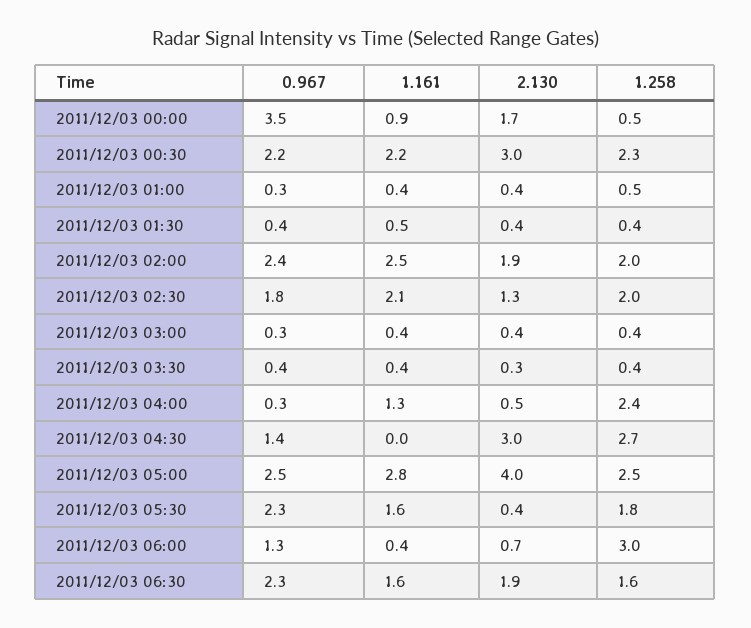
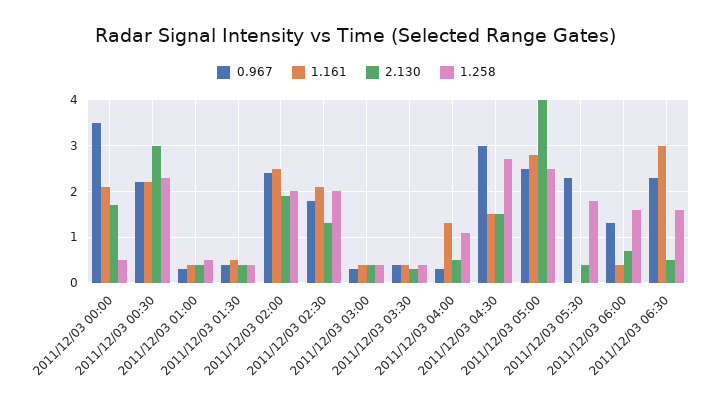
  {
    "0.967": {
      "2011/12/03 00:00": 3.5,
      "2011/12/03 00:30": 2.2,
      "2011/12/03 01:00": 0.3,
      "2011/12/03 01:30": 0.4,
      "2011/12/03 02:00": 2.4,
      "2011/12/03 02:30": 1.8,
      "2011/12/03 03:00": 0.3,
      "2011/12/03 03:30": 0.4,
      "2011/12/03 04:00": 0.3,
-     "2011/12/03 04:30": 1.4,
+     "2011/12/03 04:30": 3,
      "2011/12/03 05:00": 2.5,
      "2011/12/03 05:30": 2.3,
      "2011/12/03 06:00": 1.3,
      "2011/12/03 06:30": 2.3
    },
    "1.161": {
-     "2011/12/03 00:00": 0.9,
+     "2011/12/03 00:00": 2,
      "2011/12/03 00:30": 2.2,
      "2011/12/03 01:00": 0.4,
      "2011/12/03 01:30": 0.5,
      "2011/12/03 02:00": 2.5,
      "2011/12/03 02:30": 2.1,
      "2011/12/03 03:00": 0.4,
      "2011/12/03 03:30": 0.4,
      "2011/12/03 04:00": 1.3,
-     "2011/12/03 04:30": 0,
+     "2011/12/03 04:30": 1.5,
      "2011/12/03 05:00": 2.8,
-     "2011/12/03 05:30": 1.6,
+     "2011/12/03 05:30": 0,
      "2011/12/03 06:00": 0.4,
-     "2011/12/03 06:30": 1.6
+     "2011/12/03 06:30": 3
    },
    "2.130": {
      "2011/12/03 00:00": 1.7,
      "2011/12/03 00:30": 3,
      "2011/12/03 01:00": 0.4,
      "2011/12/03 01:30": 0.4,
      "2011/12/03 02:00": 1.9,
      "2011/12/03 02:30": 1.3,
      "2011/12/03 03:00": 0.4,
      "2011/12/03 03:30": 0.3,
      "2011/12/03 04:00": 0.5,
-     "2011/12/03 04:30": 3,
+     "2011/12/03 04:30": 1.5,
      "2011/12/03 05:00": 4,
      "2011/12/03 05:30": 0.4,
      "2011/12/03 06:00": 0.7,
-     "2011/12/03 06:30": 1.9
+     "2011/12/03 06:30": 0.5
    },
    "1.258": {
      "2011/12/03 00:00": 0.5,
      "2011/12/03 00:30": 2.3,
      "2011/12/03 01:00": 0.5,
      "2011/12/03 01:30": 0.4,
      "2011/12/03 02:00": 2,
      "2011/12/03 02:30": 2,
      "2011/12/03 03:00": 0.4,
      "2011/12/03 03:30": 0.4,
-     "2011/12/03 04:00": 2.4,
+     "2011/12/03 04:00": 1,
      "2011/12/03 04:30": 2.7,
      "2011/12/03 05:00": 2.5,
      "2011/12/03 05:30": 1.8,
-     "2011/12/03 06:00": 3,
+     "2011/12/03 06:00": 1.5,
      "2011/12/03 06:30": 1.6
    }
  }

